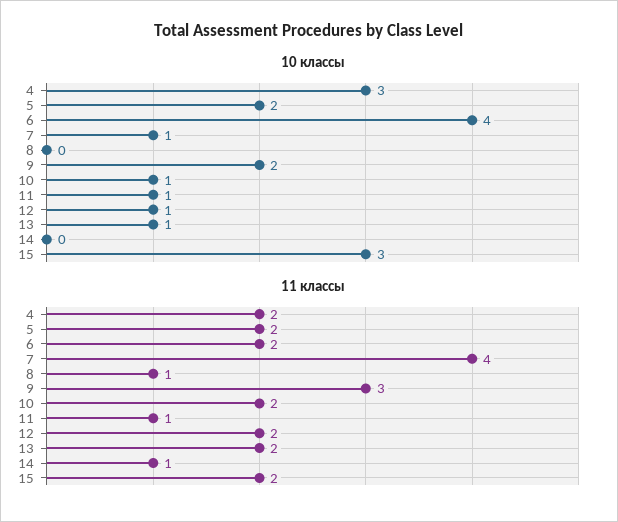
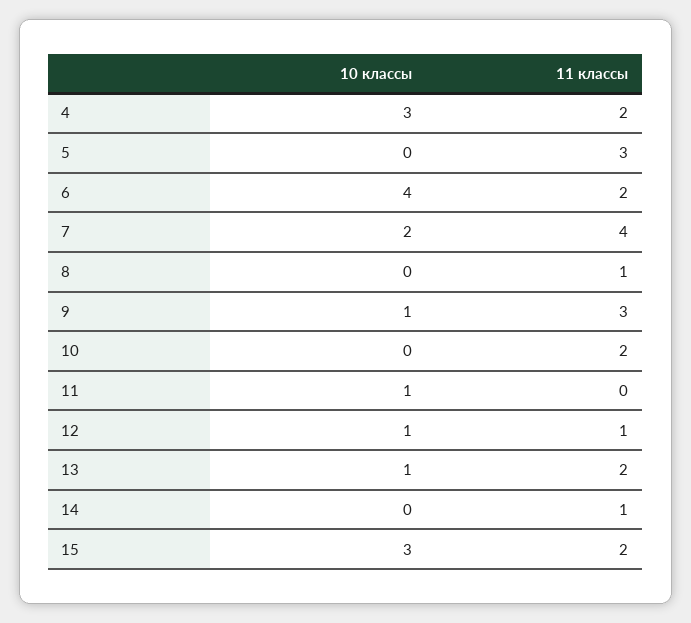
  {
    "10 классы": {
      "4": 3,
-     "5": 2,
+     "5": 0,
      "6": 4,
-     "7": 1,
+     "7": 2,
      "8": 0,
-     "9": 2,
+     "9": 1,
-     "10": 1,
+     "10": 0,
      "11": 1,
      "12": 1,
      "13": 1,
      "14": 0,
      "15": 3
    },
    "11 классы": {
      "4": 2,
-     "5": 2,
+     "5": 3,
      "6": 2,
      "7": 4,
      "8": 1,
      "9": 3,
      "10": 2,
-     "11": 1,
+     "11": 0,
-     "12": 2,
+     "12": 1,
      "13": 2,
      "14": 1,
      "15": 2
    }
  }

